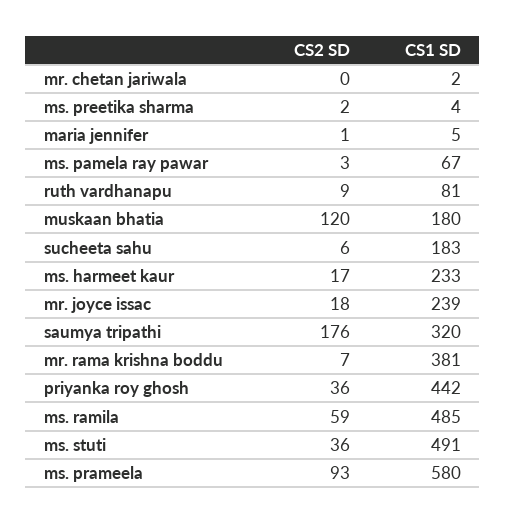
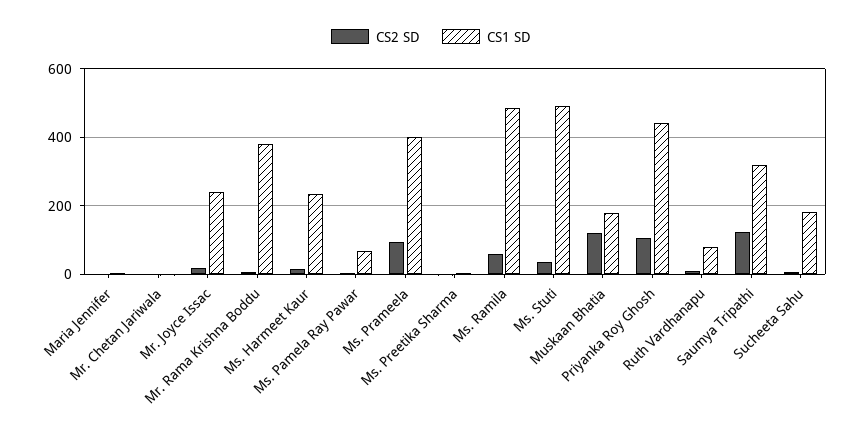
  {
    "CS2 SD": {
      "mr. chetan jariwala": 0,
      "ms. preetika sharma": 2,
      "maria jennifer": 1,
      "ms. pamela ray pawar": 3,
      "ruth vardhanapu": 9,
      "muskaan bhatia": 120,
      "sucheeta sahu": 6,
      "ms. harmeet kaur": 17,
      "mr. joyce issac": 18,
-     "saumya tripathi": 176,
+     "saumya tripathi": 120,
      "mr. rama krishna boddu": 7,
-     "priyanka roy ghosh": 36,
+     "priyanka roy ghosh": 100,
      "ms. ramila": 59,
      "ms. stuti": 36,
      "ms. prameela": 93
    },
    "CS1 SD": {
      "mr. chetan jariwala": 2,
      "ms. preetika sharma": 4,
      "maria jennifer": 5,
      "ms. pamela ray pawar": 67,
      "ruth vardhanapu": 81,
      "muskaan bhatia": 180,
      "sucheeta sahu": 183,
      "ms. harmeet kaur": 233,
      "mr. joyce issac": 239,
      "saumya tripathi": 320,
      "mr. rama krishna boddu": 381,
      "priyanka roy ghosh": 442,
      "ms. ramila": 485,
      "ms. stuti": 491,
-     "ms. prameela": 580
+     "ms. prameela": 400
    }
  }

